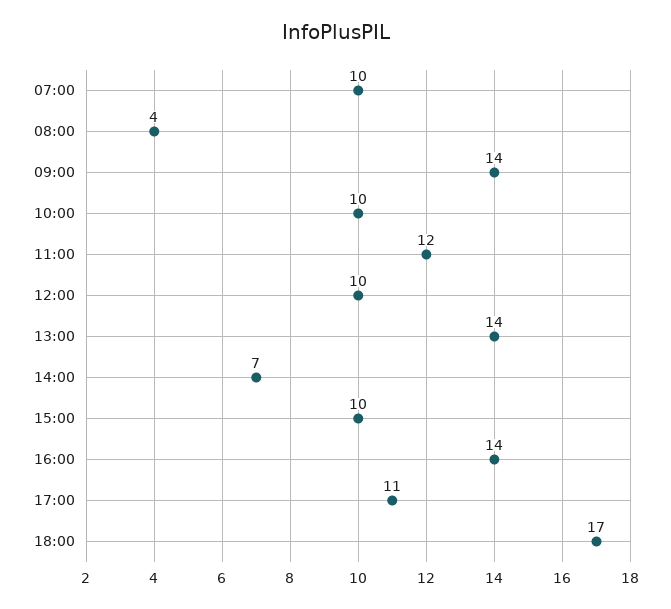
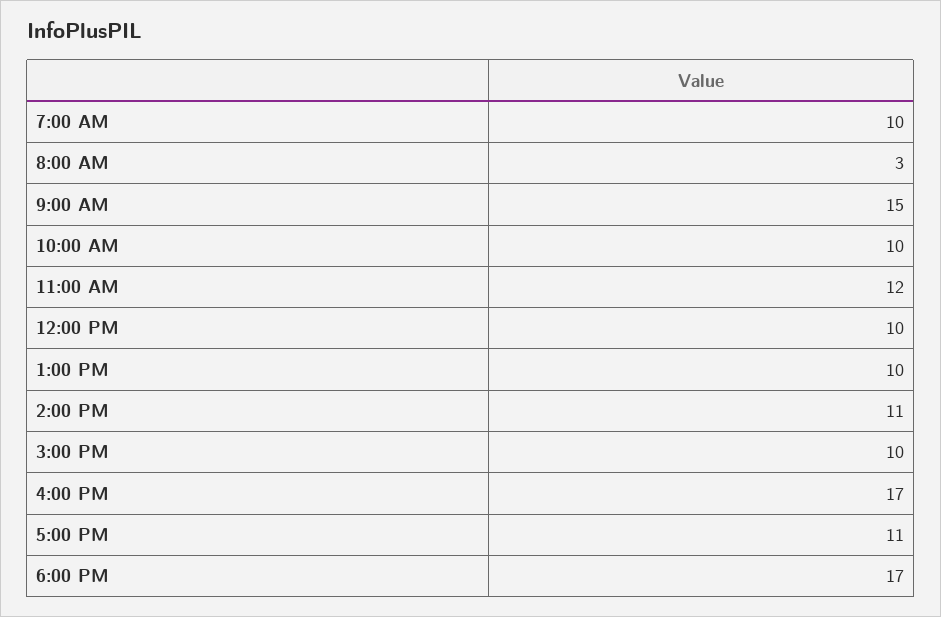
  {
    "07:00": 10,
-   "08:00": 4,
+   "08:00": 3,
-   "09:00": 14,
+   "09:00": 15,
    "10:00": 10,
    "11:00": 12,
    "12:00": 10,
-   "13:00": 14,
+   "13:00": 10,
-   "14:00": 7,
+   "14:00": 11,
    "15:00": 10,
-   "16:00": 14,
+   "16:00": 17,
    "17:00": 11,
    "18:00": 17
  }

